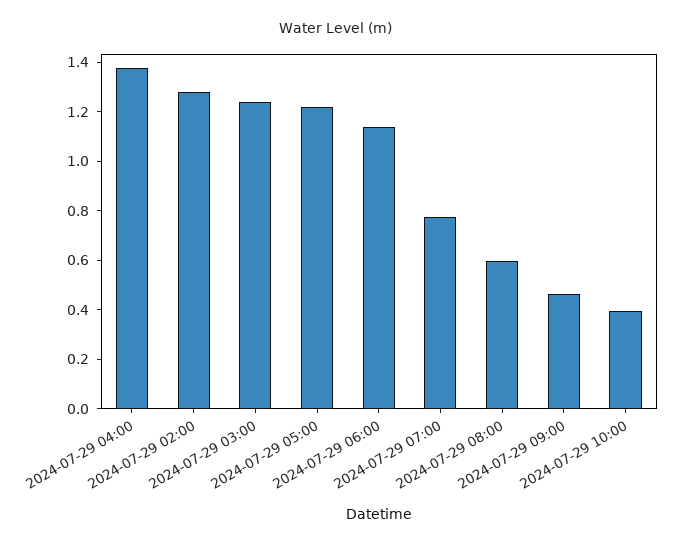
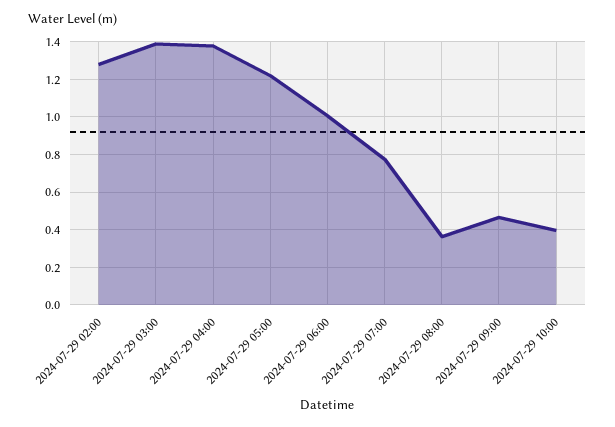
  {
    "2024-07-29 04:00": 1.4,
    "2024-07-29 02:00": 1.3,
-   "2024-07-29 03:00": 1.25,
+   "2024-07-29 03:00": 1.4,
    "2024-07-29 05:00": 1.2,
-   "2024-07-29 06:00": 1.15,
+   "2024-07-29 06:00": 1,
    "2024-07-29 07:00": 0.8,
-   "2024-07-29 08:00": 0.6,
+   "2024-07-29 08:00": 0.35,
    "2024-07-29 09:00": 0.45,
    "2024-07-29 10:00": 0.4
  }

